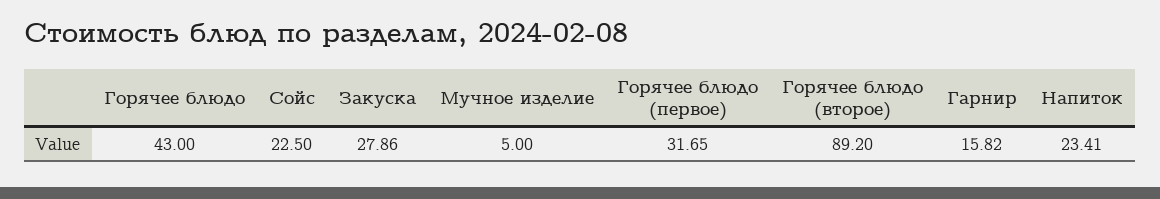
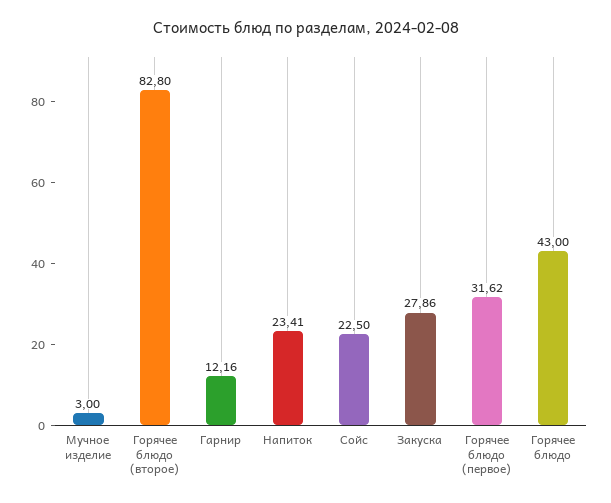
  {
    "Горячее блюдо": 43,
    "Сойс": 22.5,
    "Закуска": 27.86,
-   "Мучное изделие": 5,
+   "Мучное изделие": 3,
-   "Горячее блюдо (первое)": 31.65,
+   "Горячее блюдо (первое)": 31.62,
-   "Горячее блюдо (второе)": 89.2,
+   "Горячее блюдо (второе)": 82.8,
-   "Гарнир": 15.82,
+   "Гарнир": 12.16,
    "Напиток": 23.41
  }

